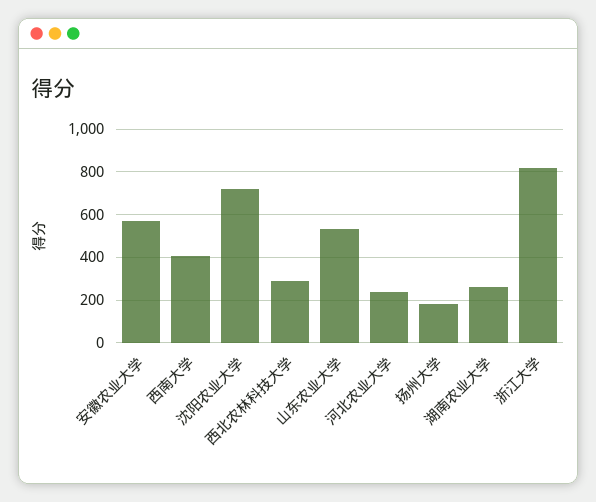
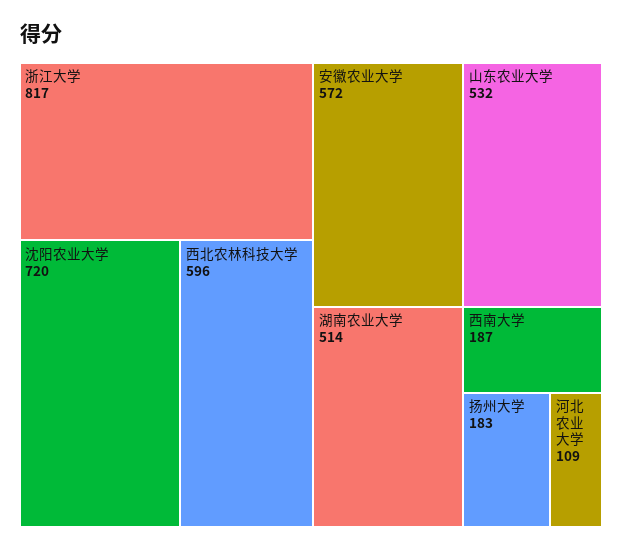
  {
    "安徽农业大学": 572,
-   "西南大学": 400,
+   "西南大学": 187,
    "沈阳农业大学": 720,
-   "西北农林科技大学": 300,
+   "西北农林科技大学": 596,
    "山东农业大学": 532,
-   "河北农业大学": 250,
+   "河北农业大学": 109,
    "扬州大学": 183,
-   "湖南农业大学": 250,
+   "湖南农业大学": 514,
    "浙江大学": 817
  }

